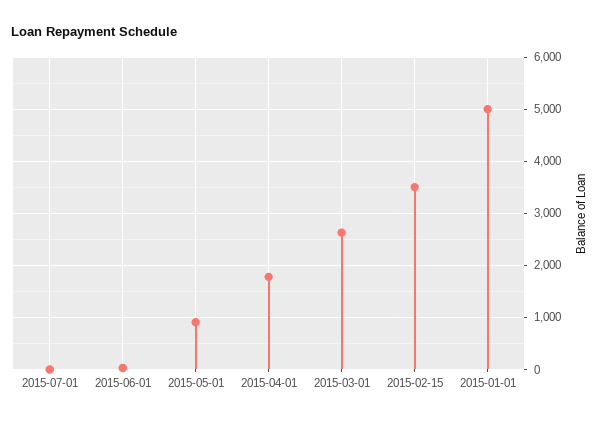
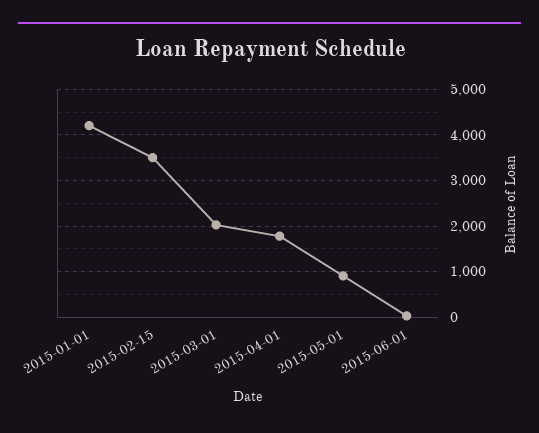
  {
-   "2015-07-01": 0,
    "2015-06-01": 0,
    "2015-05-01": 1000,
    "2015-04-01": 1800,
-   "2015-03-01": 2600,
+   "2015-03-01": 2000,
    "2015-02-15": 3600,
-   "2015-01-01": 5000
+   "2015-01-01": 4200
  }

